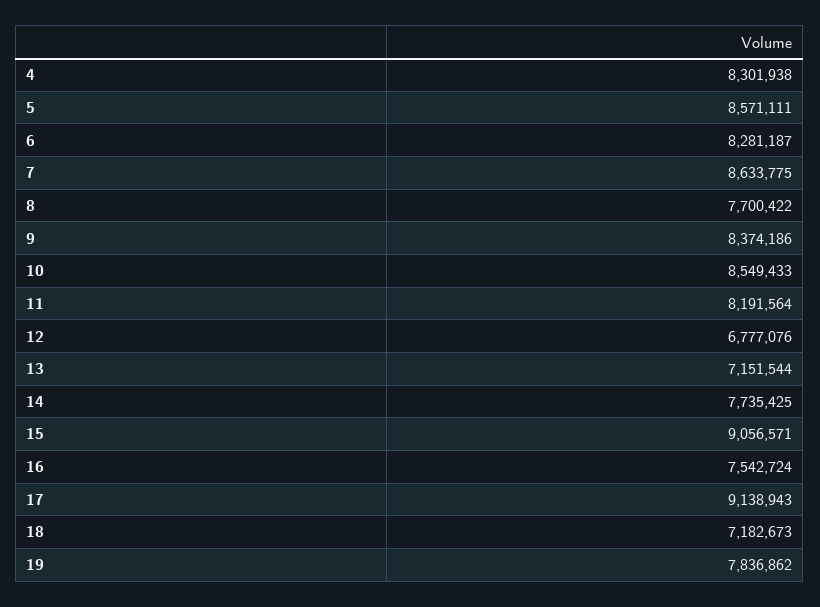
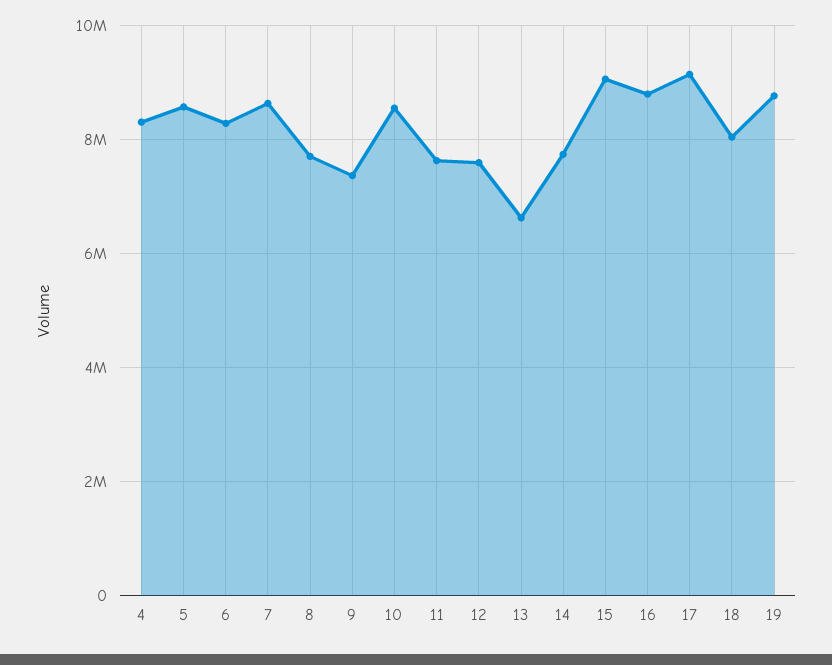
  {
    "4": 8301938,
    "5": 8571111,
    "6": 8281187,
    "7": 8633775,
    "8": 7700422,
-   "9": 8374186,
+   "9": 7400000,
    "10": 8549433,
-   "11": 8191564,
+   "11": 7600000,
-   "12": 6777076,
+   "12": 7600000,
-   "13": 7151544,
+   "13": 6600000,
    "14": 7735425,
    "15": 9056571,
-   "16": 7542724,
+   "16": 8800000,
    "17": 9138943,
-   "18": 7182673,
+   "18": 8000000,
-   "19": 7836862
+   "19": 8800000
  }

